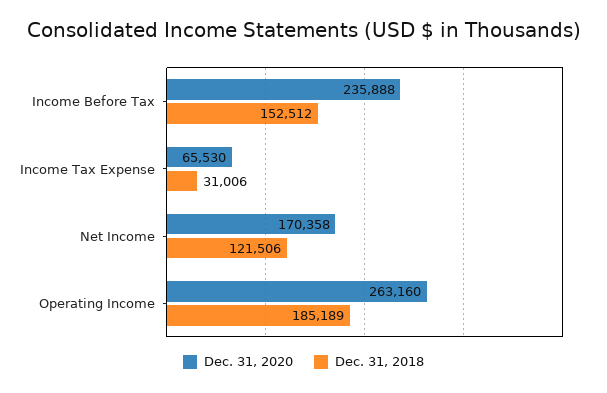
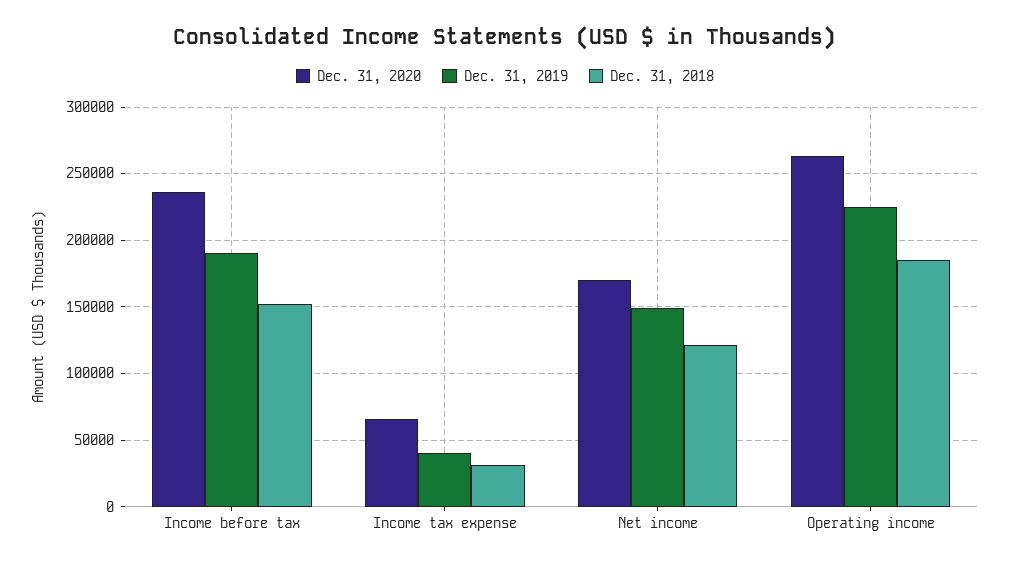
  {
    "Dec. 31, 2020": {
      "Income Before Tax": 235888,
      "Income Tax Expense": 65530,
      "Net Income": 170358,
      "Operating Income": 263160
    },
    "Dec. 31, 2018": {
      "Income Before Tax": 152512,
      "Income Tax Expense": 31006,
      "Net Income": 121506,
      "Operating Income": 185189
-   }
+   },
+   "Dec. 31, 2019": {
+     "Income Before Tax": 190000,
+     "Income Tax Expense": 40000,
+     "Net Income": 150000,
+     "Operating Income": 225000
+   }
  }

